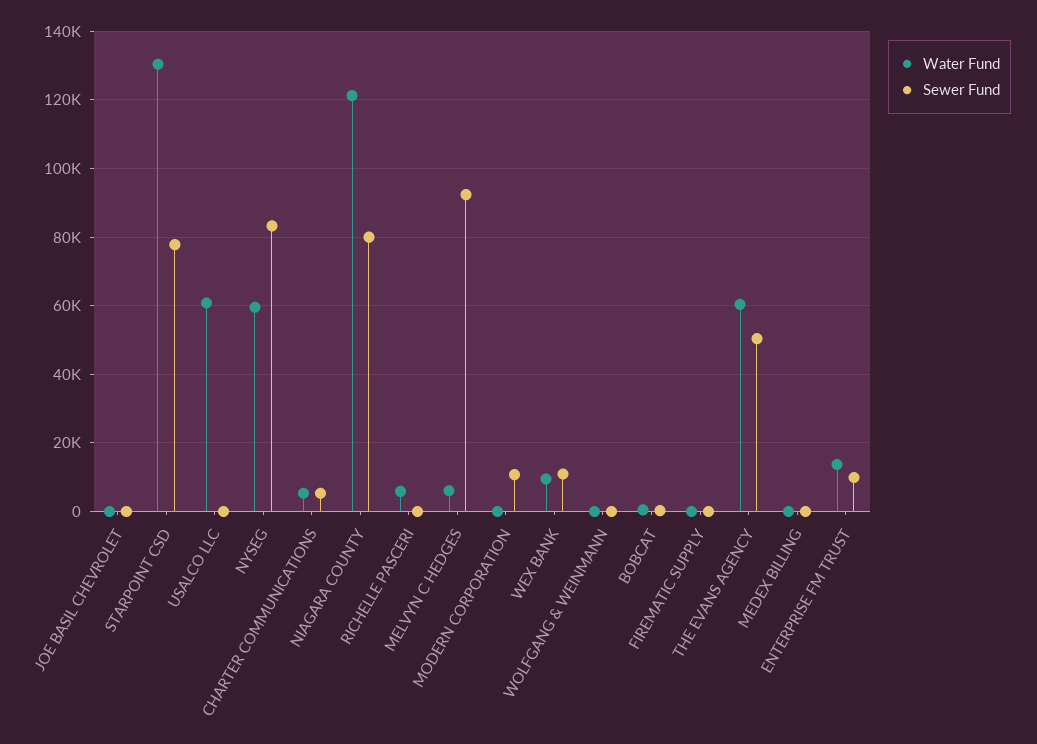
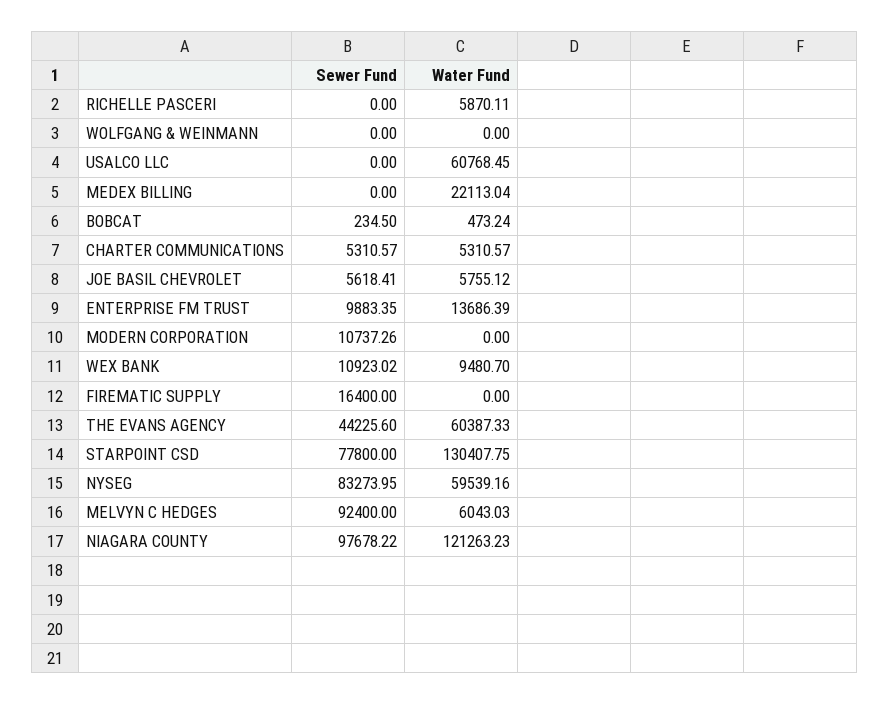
  {
    "Water Fund": {
-     "JOE BASIL CHEVROLET": 0,
+     "JOE BASIL CHEVROLET": 5755.12,
      "STARPOINT CSD": 130407.75,
      "USALCO LLC": 60768.45,
      "NYSEG": 59539.16,
      "CHARTER COMMUNICATIONS": 5310.57,
      "NIAGARA COUNTY": 121263.23,
      "RICHELLE PASCERI": 5870.11,
      "MELVYN C HEDGES": 6043.03,
      "MODERN CORPORATION": 0,
      "WEX BANK": 9480.7,
      "WOLFGANG & WEINMANN": 0,
      "BOBCAT": 473.24,
      "FIREMATIC SUPPLY": 0,
      "THE EVANS AGENCY": 60387.33,
-     "MEDEX BILLING": 0,
+     "MEDEX BILLING": 22113.04,
      "ENTERPRISE FM TRUST": 13686.39
    },
    "Sewer Fund": {
-     "JOE BASIL CHEVROLET": 0,
+     "JOE BASIL CHEVROLET": 5618.41,
      "STARPOINT CSD": 77800,
      "USALCO LLC": 0,
      "NYSEG": 83273.95,
      "CHARTER COMMUNICATIONS": 5310.57,
-     "NIAGARA COUNTY": 80000,
+     "NIAGARA COUNTY": 97678.22,
      "RICHELLE PASCERI": 0,
      "MELVYN C HEDGES": 92400,
      "MODERN CORPORATION": 10737.26,
      "WEX BANK": 10923.02,
      "WOLFGANG & WEINMANN": 0,
      "BOBCAT": 234.5,
-     "FIREMATIC SUPPLY": 0,
+     "FIREMATIC SUPPLY": 16400,
-     "THE EVANS AGENCY": 50000,
+     "THE EVANS AGENCY": 44225.6,
      "MEDEX BILLING": 0,
      "ENTERPRISE FM TRUST": 9883.35
    }
  }

